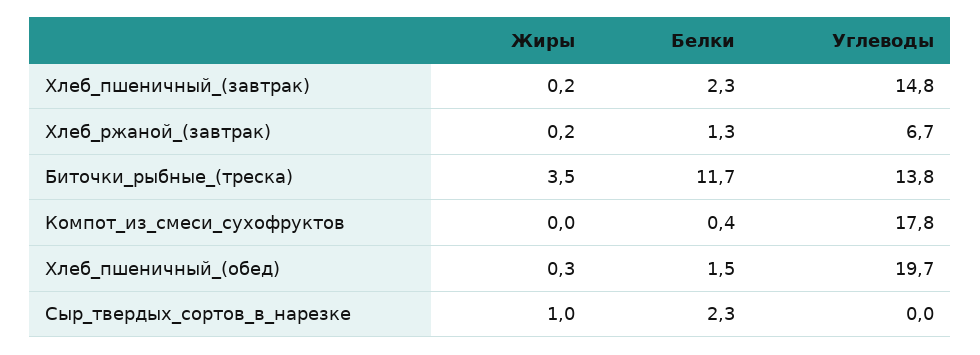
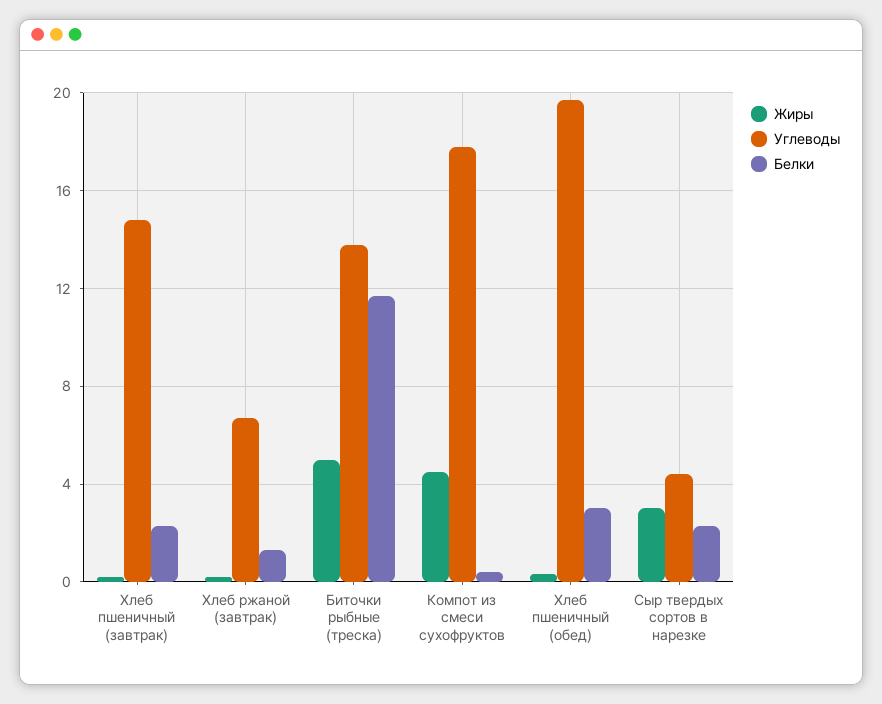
  {
    "Жиры": {
      "Хлеб_пшеничный_(завтрак)": 0.2,
      "Хлеб_ржаной_(завтрак)": 0.2,
-     "Биточки_рыбные_(треска)": 3.5,
+     "Биточки_рыбные_(треска)": 5,
-     "Компот_из_смеси_сухофруктов": 0,
+     "Компот_из_смеси_сухофруктов": 4.5,
      "Хлеб_пшеничный_(обед)": 0.3,
-     "Сыр_твердых_сортов_в_нарезке": 1
+     "Сыр_твердых_сортов_в_нарезке": 3
    },
    "Белки": {
      "Хлеб_пшеничный_(завтрак)": 2.3,
      "Хлеб_ржаной_(завтрак)": 1.3,
      "Биточки_рыбные_(треска)": 11.7,
      "Компот_из_смеси_сухофруктов": 0.4,
-     "Хлеб_пшеничный_(обед)": 1.5,
+     "Хлеб_пшеничный_(обед)": 3,
      "Сыр_твердых_сортов_в_нарезке": 2.3
    },
    "Углеводы": {
      "Хлеб_пшеничный_(завтрак)": 14.8,
      "Хлеб_ржаной_(завтрак)": 6.7,
      "Биточки_рыбные_(треска)": 13.8,
      "Компот_из_смеси_сухофруктов": 17.8,
      "Хлеб_пшеничный_(обед)": 19.7,
-     "Сыр_твердых_сортов_в_нарезке": 0
+     "Сыр_твердых_сортов_в_нарезке": 4.5
    }
  }

